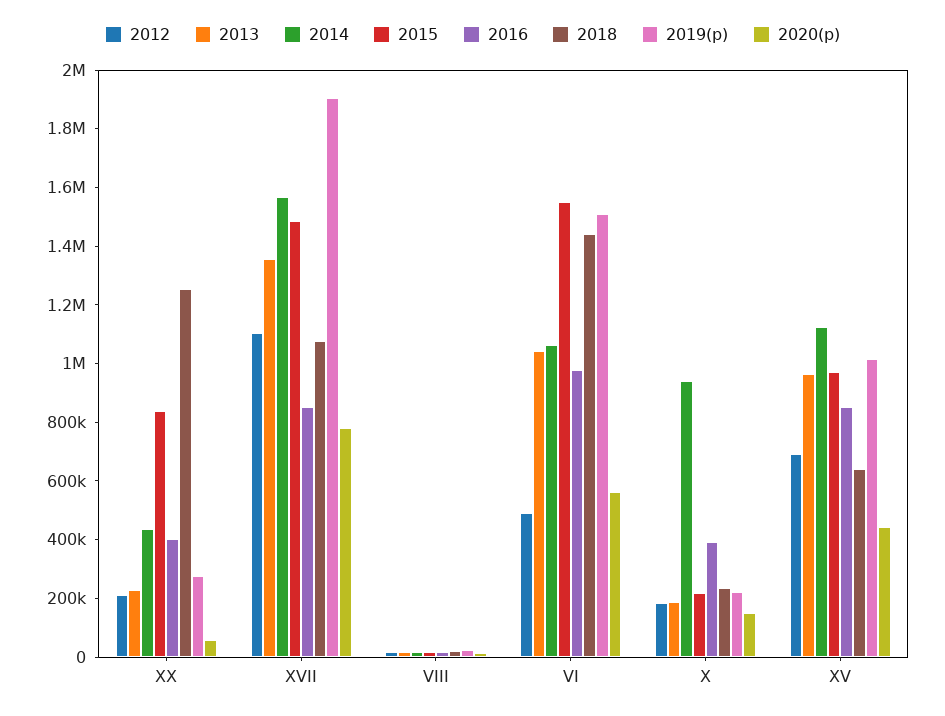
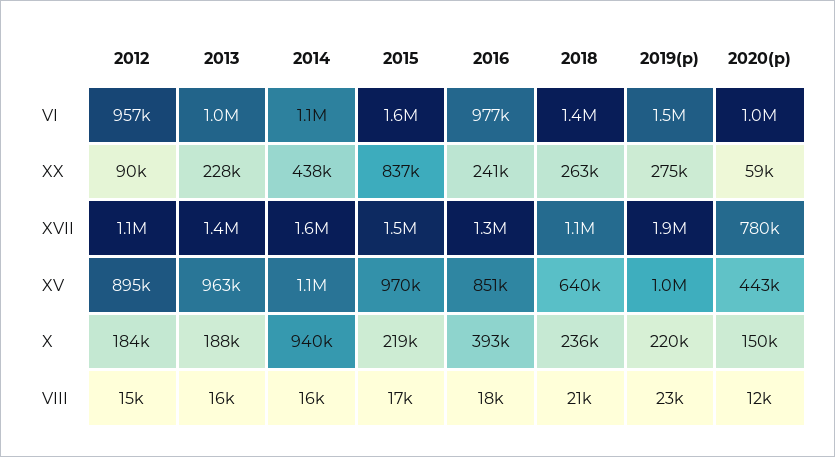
  {
    "2012": {
-     "XX": 200000,
+     "XX": 90000,
      "XVII": 1100000,
      "VIII": 15000,
-     "VI": 500000,
+     "VI": 957000,
      "X": 184000,
-     "XV": 700000
+     "XV": 895000
    },
    "2013": {
      "XX": 228000,
      "XVII": 1400000,
      "VIII": 16000,
      "VI": 1000000,
      "X": 188000,
      "XV": 963000
    },
    "2014": {
      "XX": 438000,
      "XVII": 1600000,
      "VIII": 16000,
      "VI": 1100000,
      "X": 940000,
      "XV": 1100000
    },
    "2015": {
      "XX": 837000,
      "XVII": 1500000,
      "VIII": 17000,
      "VI": 1600000,
      "X": 219000,
      "XV": 970000
    },
    "2016": {
-     "XX": 400000,
+     "XX": 241000,
-     "XVII": 850000,
+     "XVII": 1300000,
      "VIII": 18000,
      "VI": 977000,
      "X": 393000,
      "XV": 851000
    },
    "2018": {
-     "XX": 1250000,
+     "XX": 263000,
      "XVII": 1100000,
      "VIII": 21000,
      "VI": 1400000,
      "X": 236000,
      "XV": 640000
    },
    "2019(p)": {
      "XX": 275000,
      "XVII": 1900000,
      "VIII": 23000,
      "VI": 1500000,
      "X": 220000,
      "XV": 1000000
    },
    "2020(p)": {
      "XX": 59000,
      "XVII": 780000,
      "VIII": 12000,
-     "VI": 550000,
+     "VI": 1000000,
      "X": 150000,
      "XV": 443000
    }
  }

